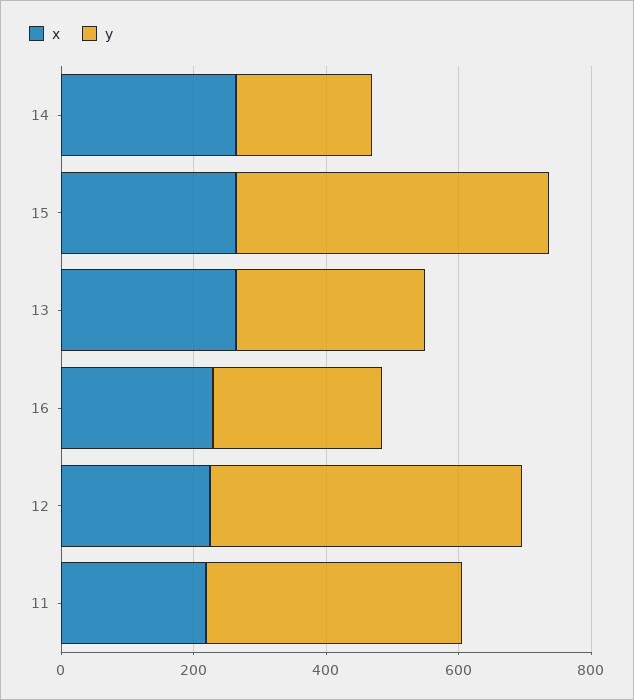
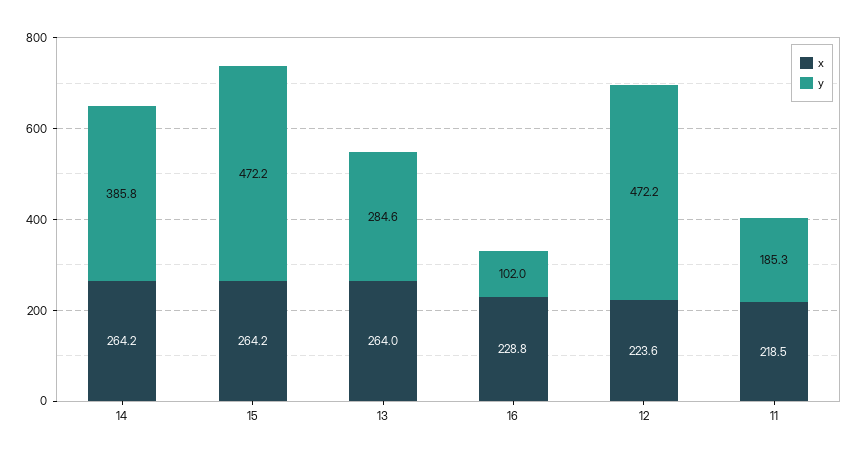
  {
    "x": {
      "14": 264.2,
      "15": 264.2,
      "13": 264,
      "16": 228.8,
      "12": 223.6,
      "11": 218.5
    },
    "y": {
-     "14": 200,
+     "14": 385.8,
      "15": 472.2,
      "13": 284.6,
-     "16": 250,
+     "16": 102,
      "12": 472.2,
-     "11": 400
+     "11": 185.3
    }
  }

